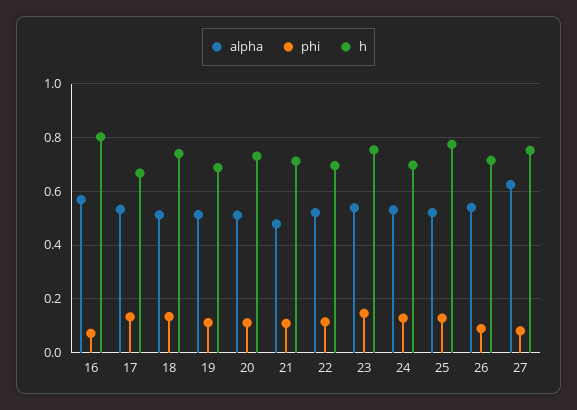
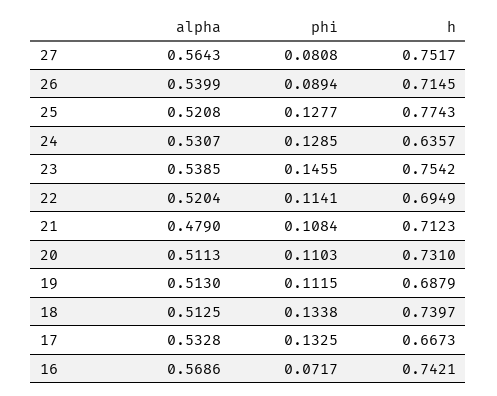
  {
    "alpha": {
      "16": 0.5686,
      "17": 0.5328,
      "18": 0.5125,
      "19": 0.513,
      "20": 0.5113,
      "21": 0.479,
      "22": 0.5204,
      "23": 0.5385,
      "24": 0.5307,
      "25": 0.5208,
      "26": 0.5399,
-     "27": 0.625
+     "27": 0.5643
    },
    "phi": {
      "16": 0.0717,
      "17": 0.1325,
      "18": 0.1338,
      "19": 0.1115,
      "20": 0.1103,
      "21": 0.1084,
      "22": 0.1141,
      "23": 0.1455,
      "24": 0.1285,
      "25": 0.1277,
      "26": 0.0894,
      "27": 0.0808
    },
    "h": {
-     "16": 0.8,
+     "16": 0.7421,
      "17": 0.6673,
      "18": 0.7397,
      "19": 0.6879,
      "20": 0.731,
      "21": 0.7123,
      "22": 0.6949,
      "23": 0.7542,
-     "24": 0.7,
+     "24": 0.6357,
      "25": 0.7743,
      "26": 0.7145,
      "27": 0.7517
    }
  }

